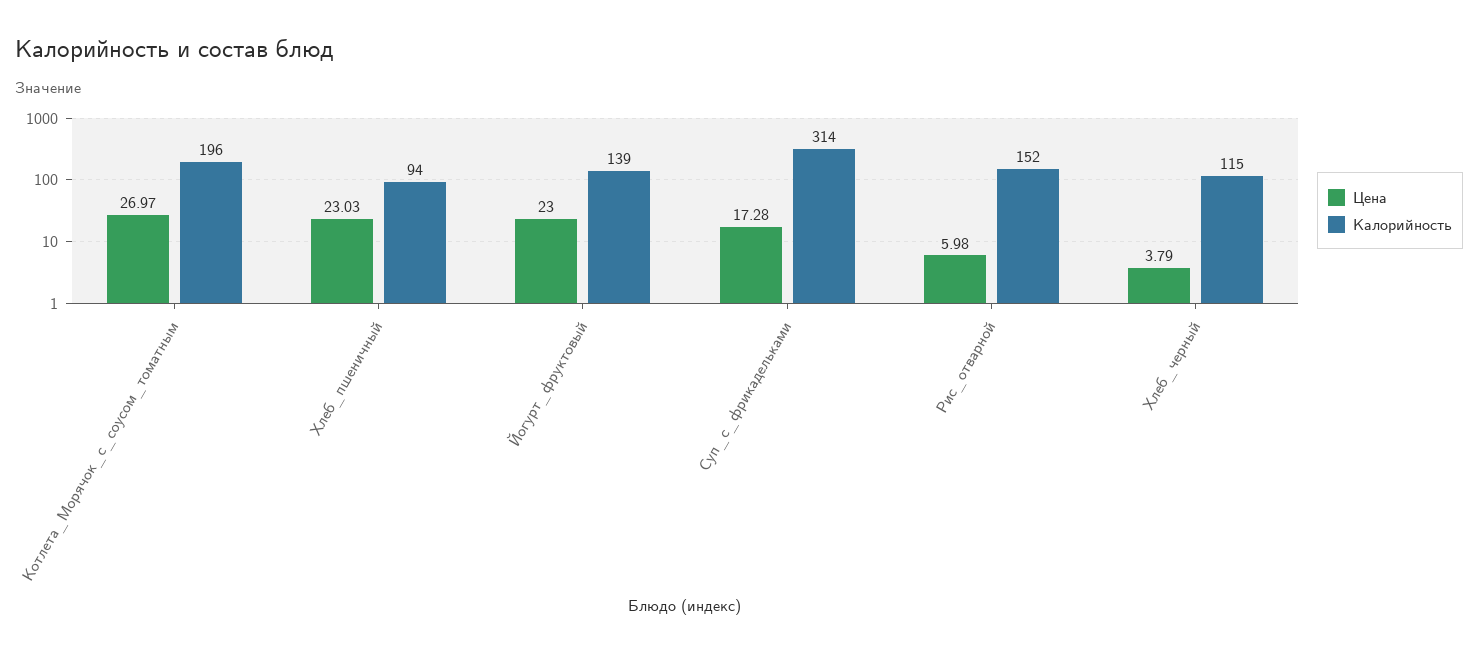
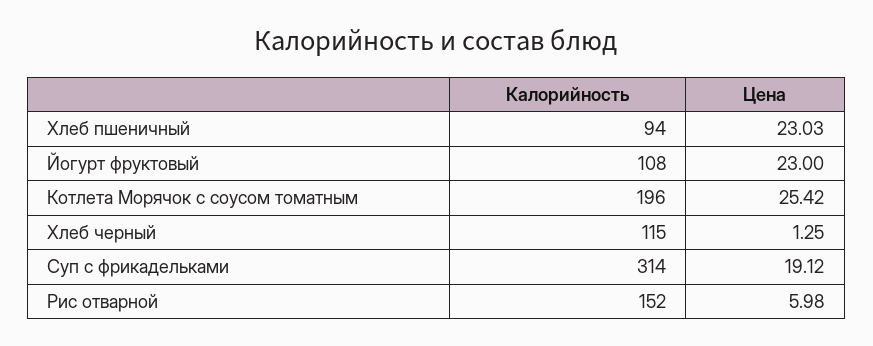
  {
    "Цена": {
-     "Котлета_Морячок_с_соусом_томатным": 26.97,
+     "Котлета_Морячок_с_соусом_томатным": 25.42,
      "Хлеб_пшеничный": 23.03,
      "Йогурт_фруктовый": 23,
-     "Суп_с_фрикадельками": 17.28,
+     "Суп_с_фрикадельками": 19.12,
      "Рис_отварной": 5.98,
-     "Хлеб_черный": 3.79
+     "Хлеб_черный": 1.25
    },
    "Калорийность": {
      "Котлета_Морячок_с_соусом_томатным": 196,
      "Хлеб_пшеничный": 94,
-     "Йогурт_фруктовый": 139,
+     "Йогурт_фруктовый": 108,
      "Суп_с_фрикадельками": 314,
      "Рис_отварной": 152,
      "Хлеб_черный": 115
    }
  }

